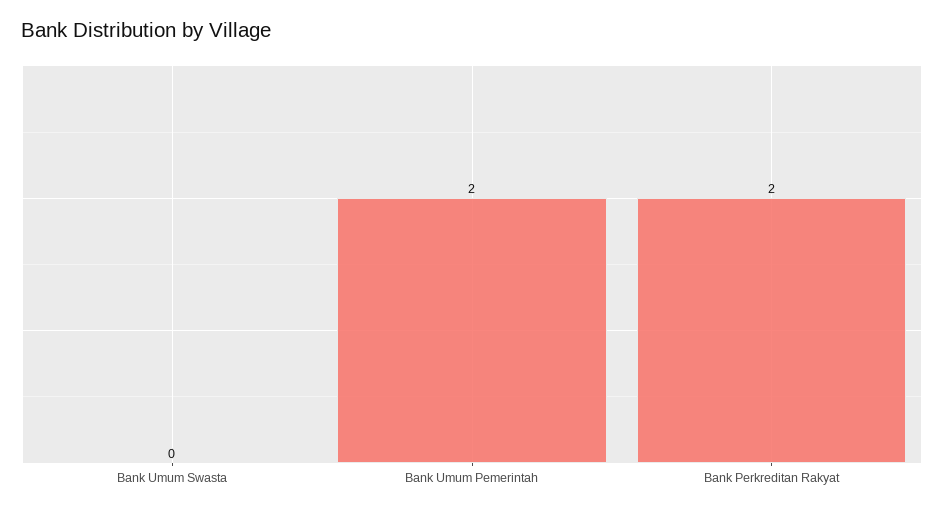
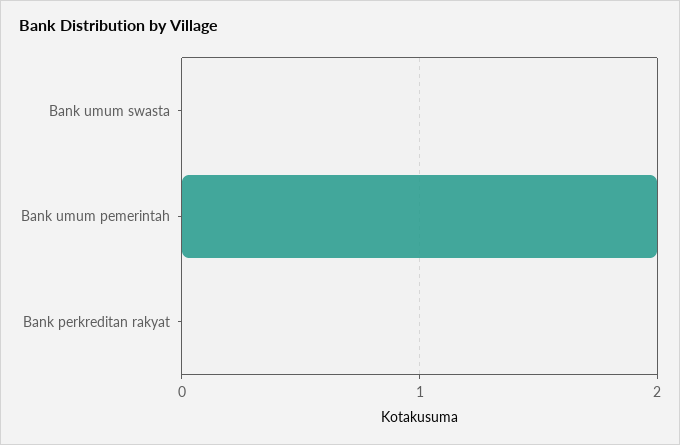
  {
    "Bank Umum Swasta": 0,
    "Bank Umum Pemerintah": 2,
-   "Bank Perkreditan Rakyat": 2
+   "Bank Perkreditan Rakyat": 0
  }

